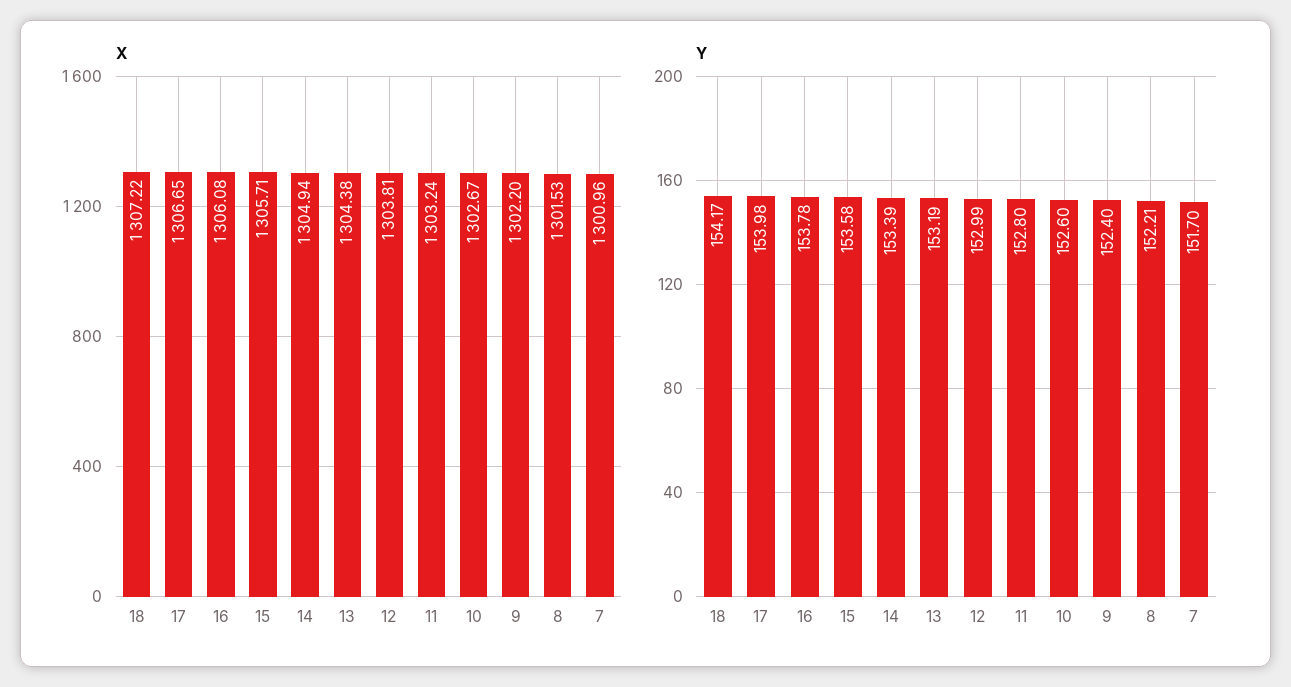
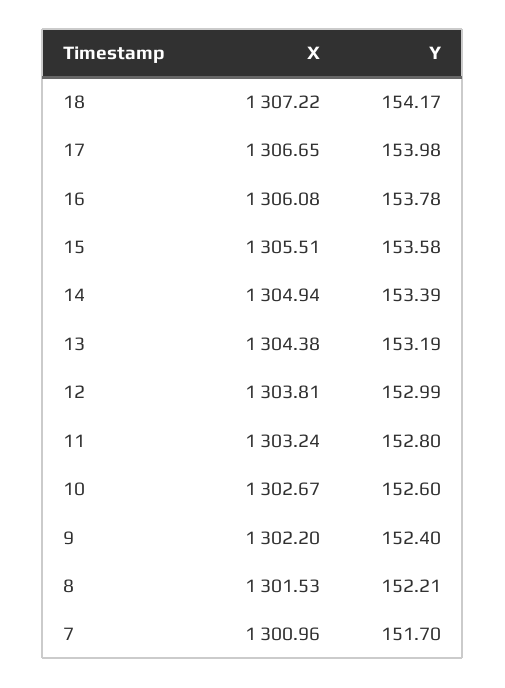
  {
    "X": {
      "18": 1307.22,
      "17": 1306.65,
      "16": 1306.08,
-     "15": 1305.71,
+     "15": 1305.51,
      "14": 1304.94,
      "13": 1304.38,
      "12": 1303.81,
      "11": 1303.24,
      "10": 1302.67,
      "9": 1302.2,
      "8": 1301.53,
      "7": 1300.96
    },
    "Y": {
      "18": 154.17,
      "17": 153.98,
      "16": 153.78,
      "15": 153.58,
      "14": 153.39,
      "13": 153.19,
      "12": 152.99,
      "11": 152.8,
      "10": 152.6,
      "9": 152.4,
      "8": 152.21,
      "7": 151.7
    }
  }

